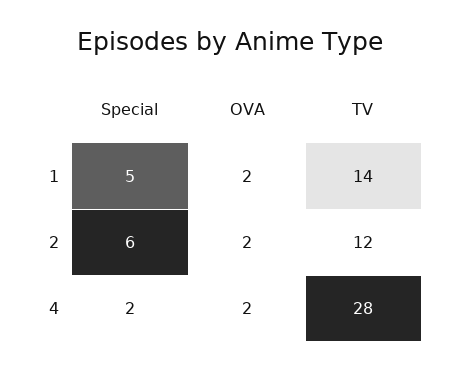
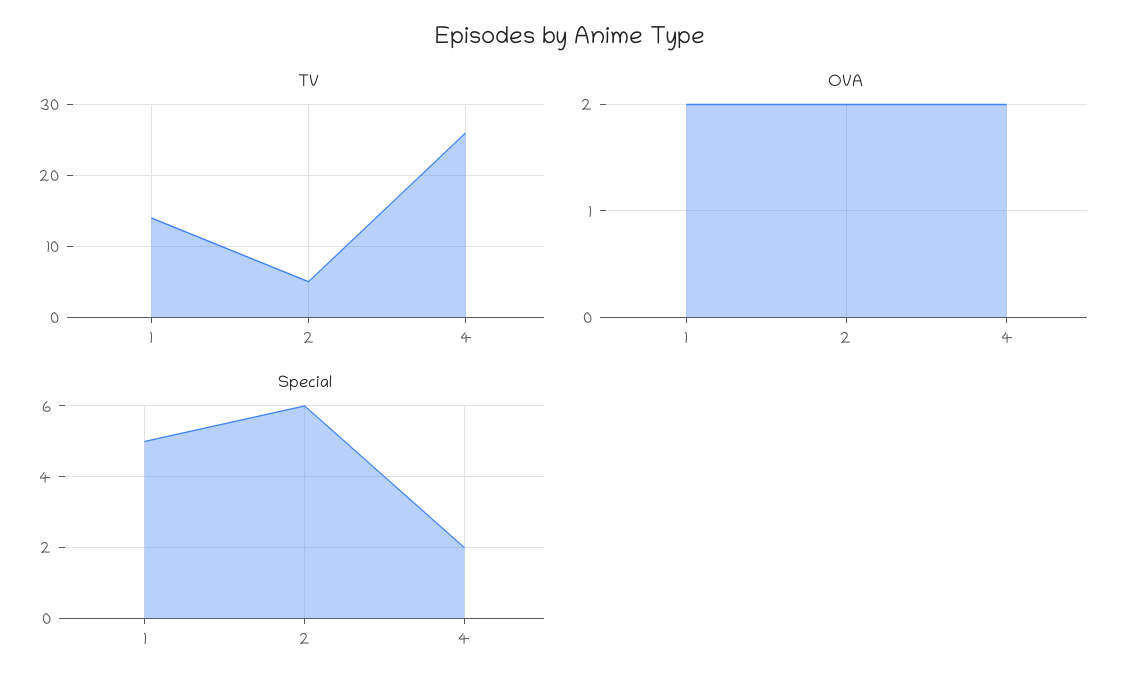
  {
    "Special": {
      "1": 5,
      "2": 6,
      "4": 2
    },
    "OVA": {
      "1": 2,
      "2": 2,
      "4": 2
    },
    "TV": {
      "1": 14,
-     "2": 12,
+     "2": 5,
-     "4": 28
+     "4": 26
    }
  }

